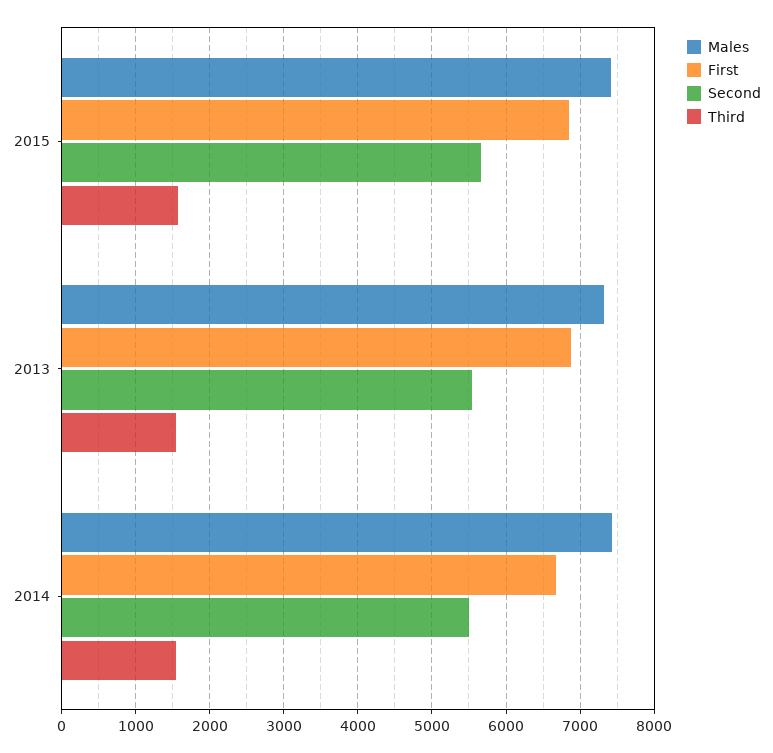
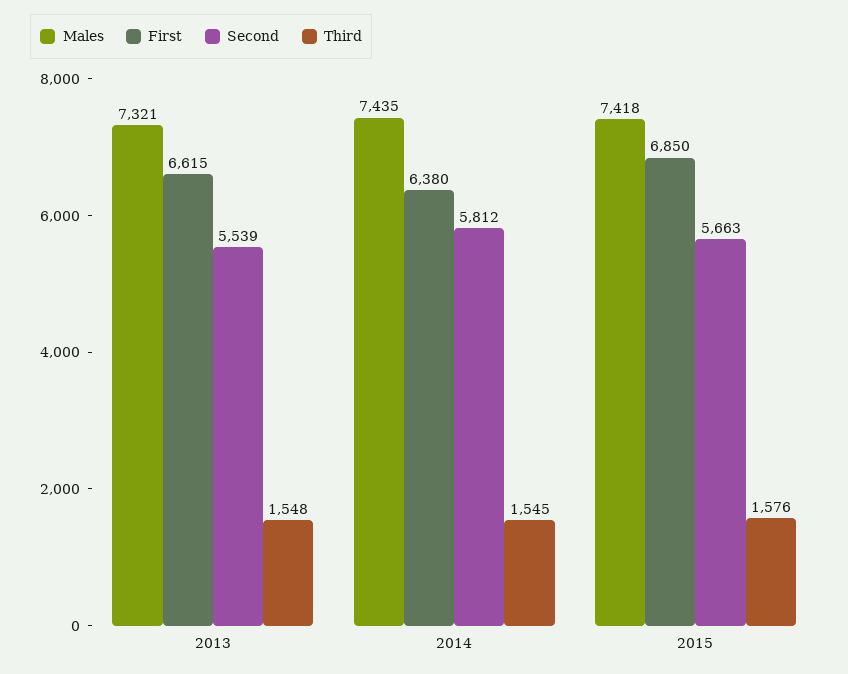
  {
    "Males": {
      "2015": 7418,
      "2013": 7321,
      "2014": 7435
    },
    "First": {
      "2015": 6850,
-     "2013": 6900,
+     "2013": 6615,
-     "2014": 6700
+     "2014": 6380
    },
    "Second": {
      "2015": 5663,
      "2013": 5539,
-     "2014": 5500
+     "2014": 5812
    },
    "Third": {
      "2015": 1576,
      "2013": 1548,
      "2014": 1545
    }
  }

